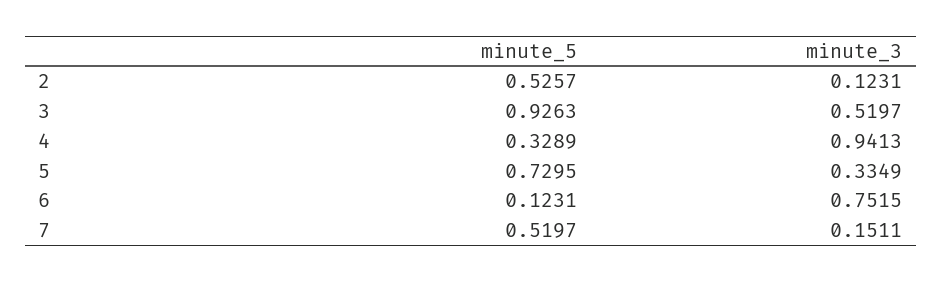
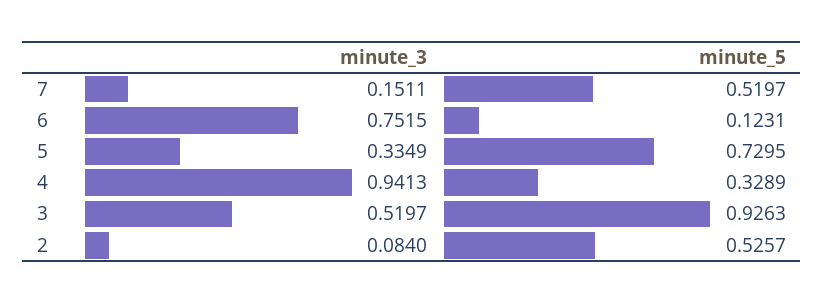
  {
    "minute_5": {
      "2": 0.5257,
      "3": 0.9263,
      "4": 0.3289,
      "5": 0.7295,
      "6": 0.1231,
      "7": 0.5197
    },
    "minute_3": {
-     "2": 0.1231,
+     "2": 0.084,
      "3": 0.5197,
      "4": 0.9413,
      "5": 0.3349,
      "6": 0.7515,
      "7": 0.1511
    }
  }

